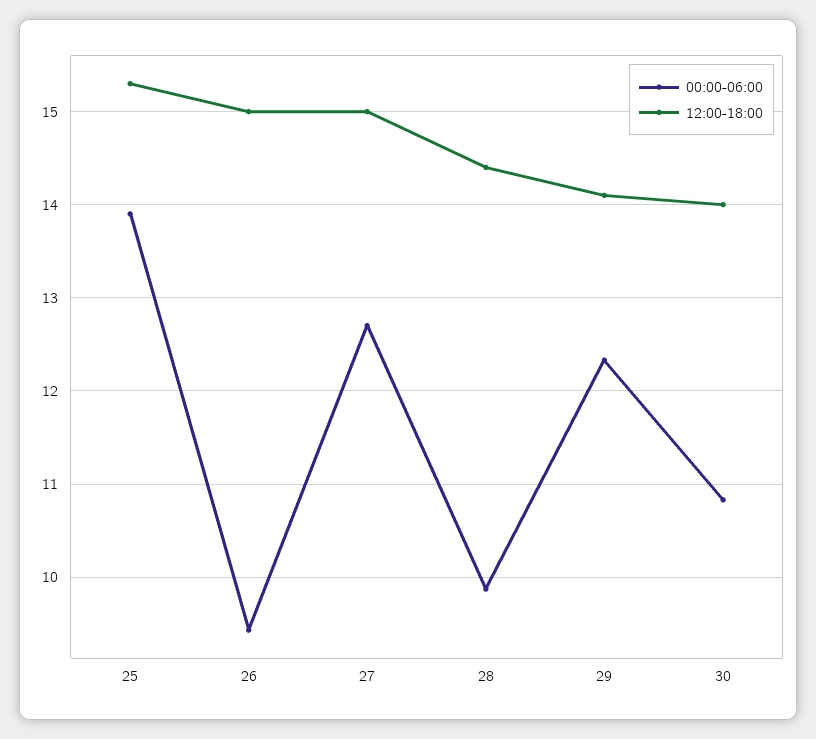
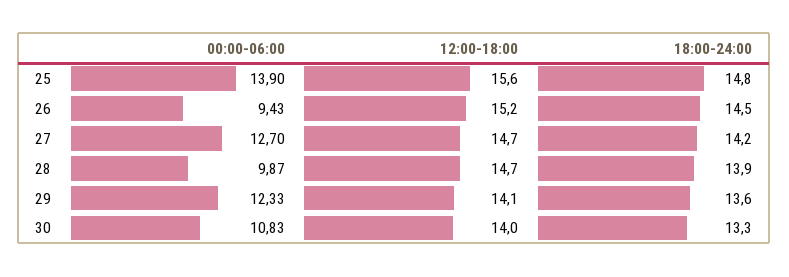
  {
    "00:00-06:00": {
      "25": 13.9,
      "26": 9.43,
      "27": 12.7,
      "28": 9.87,
      "29": 12.33,
      "30": 10.83
    },
    "12:00-18:00": {
-     "25": 15.3,
+     "25": 15.6,
-     "26": 15,
+     "26": 15.2,
-     "27": 15,
+     "27": 14.7,
-     "28": 14.4,
+     "28": 14.7,
      "29": 14.1,
      "30": 14
-   }
+   },
+   "18:00-24:00": {
+     "25": 14.8,
+     "26": 14.5,
+     "27": 14.2,
+     "28": 13.9,
+     "29": 13.6,
+     "30": 13.3
+   }
  }

